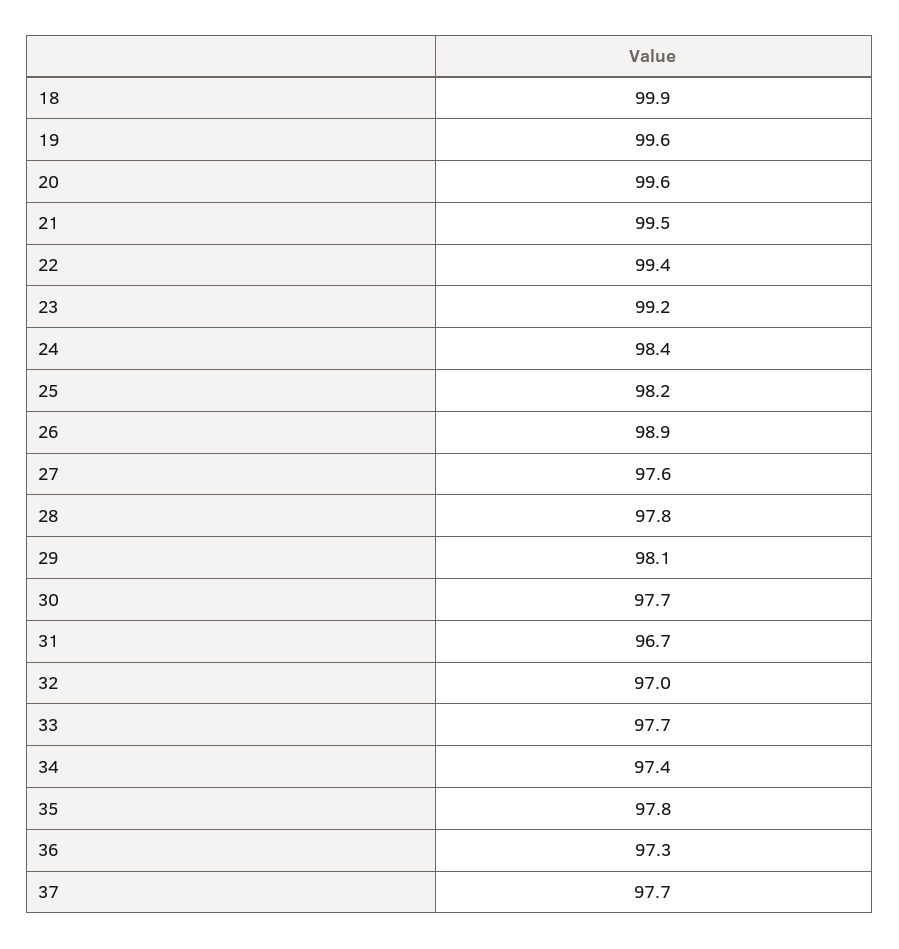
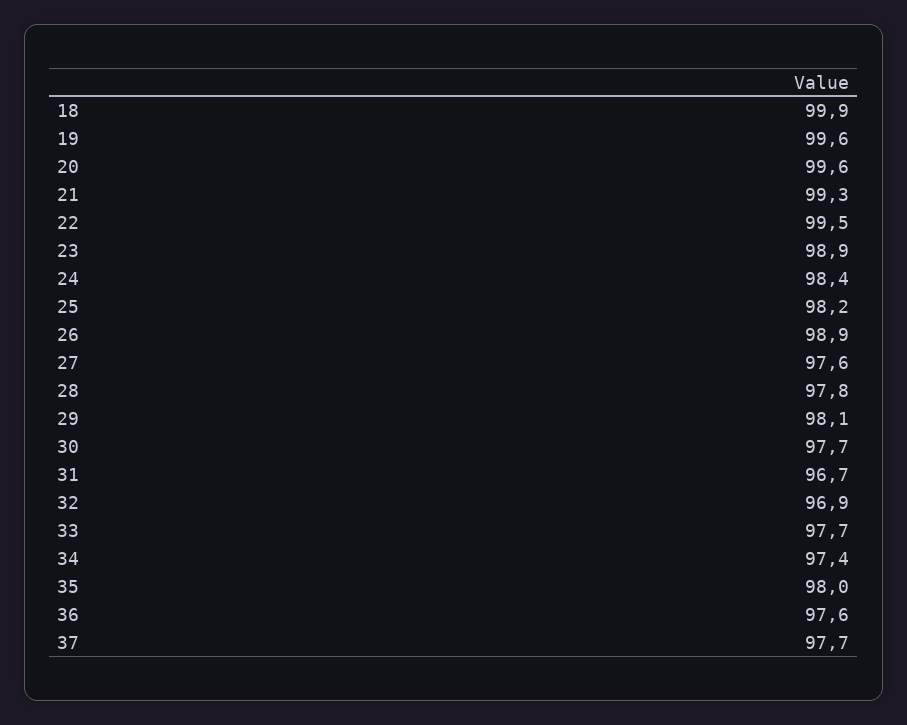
  {
    "18": 99.9,
    "19": 99.6,
    "20": 99.6,
-   "21": 99.5,
+   "21": 99.3,
-   "22": 99.4,
+   "22": 99.5,
-   "23": 99.2,
+   "23": 98.9,
    "24": 98.4,
    "25": 98.2,
    "26": 98.9,
    "27": 97.6,
    "28": 97.8,
    "29": 98.1,
    "30": 97.7,
    "31": 96.7,
-   "32": 97,
+   "32": 96.9,
    "33": 97.7,
    "34": 97.4,
-   "35": 97.8,
+   "35": 98,
-   "36": 97.3,
+   "36": 97.6,
    "37": 97.7
  }

